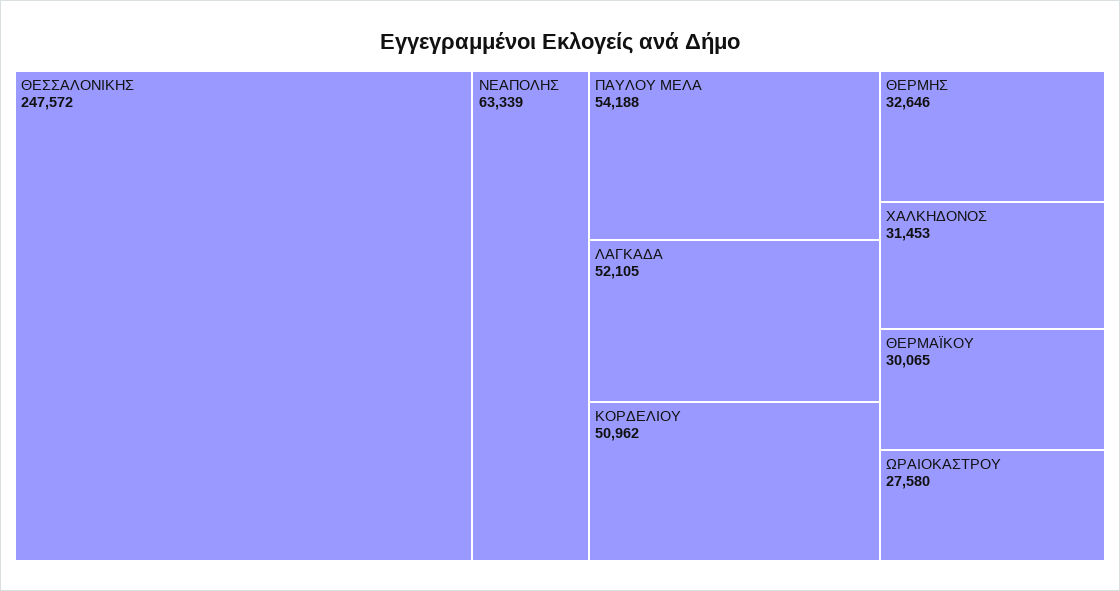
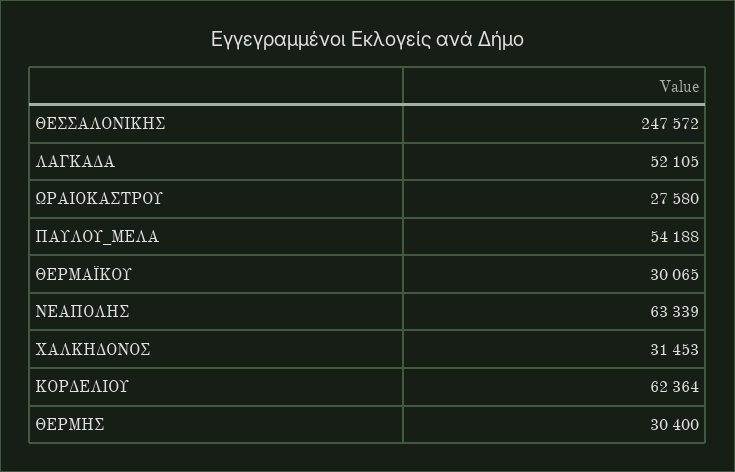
  {
    "ΘΕΣΣΑΛΟΝΙΚΗΣ": 247572,
    "ΝΕΑΠΟΛΗΣ": 63339,
    "ΠΑΥΛΟΥ ΜΕΛΑ": 54188,
    "ΛΑΓΚΑΔΑ": 52105,
-   "ΚΟΡΔΕΛΙΟΥ": 50962,
+   "ΚΟΡΔΕΛΙΟΥ": 62364,
-   "ΘΕΡΜΗΣ": 32646,
+   "ΘΕΡΜΗΣ": 30400,
    "ΧΑΛΚΗΔΟΝΟΣ": 31453,
    "ΘΕΡΜΑΪΚΟΥ": 30065,
    "ΩΡΑΙΟΚΑΣΤΡΟΥ": 27580
  }

